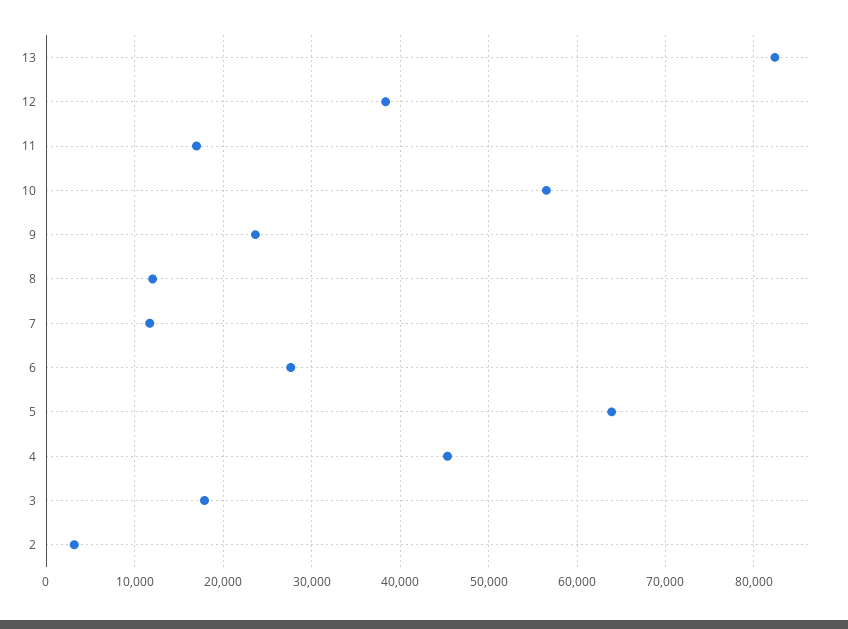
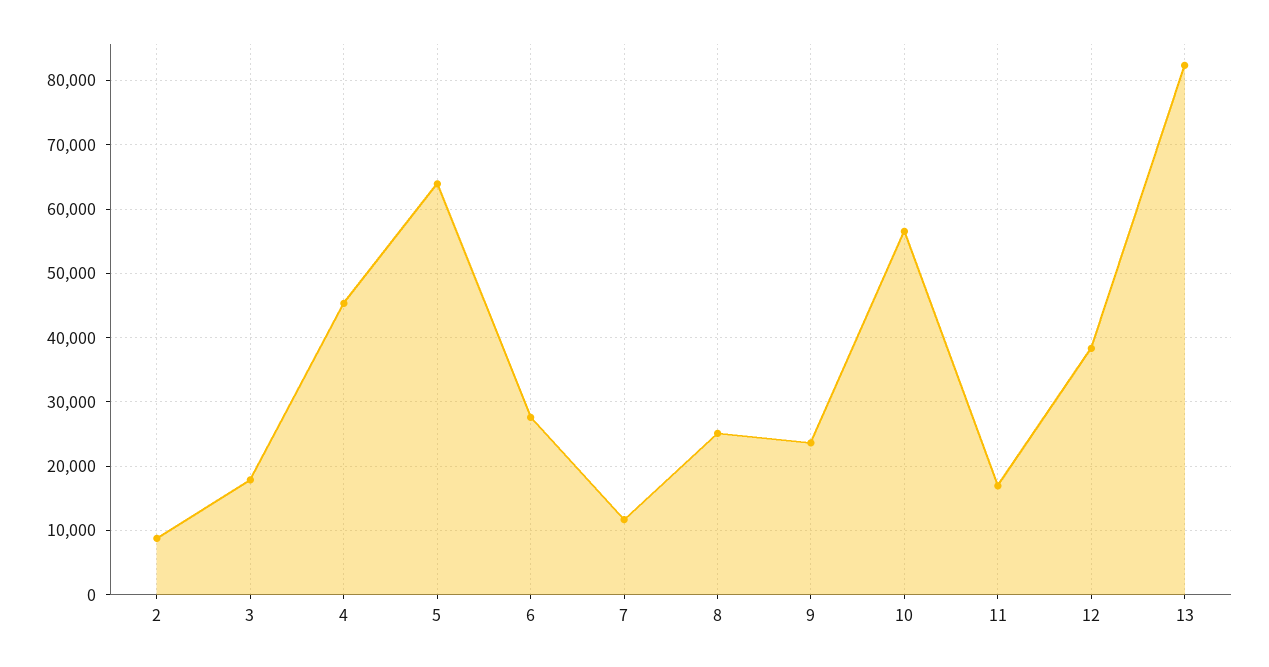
  {
    "13": 82000,
    "12": 38000,
    "11": 17000,
    "10": 57000,
    "9": 24000,
-   "8": 12000,
+   "8": 25000,
    "7": 12000,
    "6": 28000,
    "5": 64000,
    "4": 45000,
    "3": 18000,
-   "2": 3000
+   "2": 9000
  }

